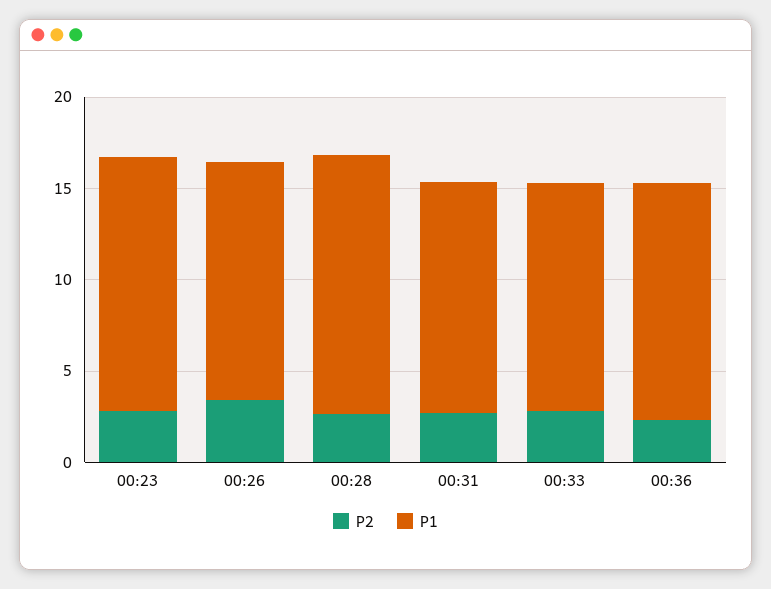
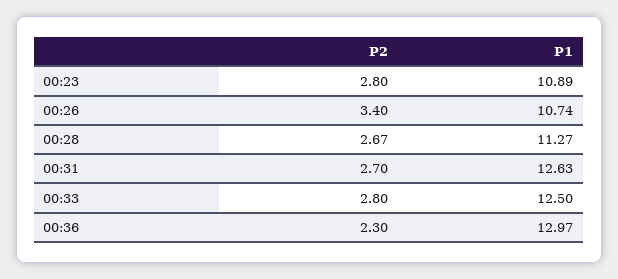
  {
    "P2": {
      "00:23": 2.8,
      "00:26": 3.4,
      "00:28": 2.67,
      "00:31": 2.7,
      "00:33": 2.8,
      "00:36": 2.3
    },
    "P1": {
-     "00:23": 14,
+     "00:23": 10.89,
-     "00:26": 13,
+     "00:26": 10.74,
-     "00:28": 14,
+     "00:28": 11.27,
      "00:31": 12.63,
      "00:33": 12.5,
      "00:36": 12.97
    }
  }

